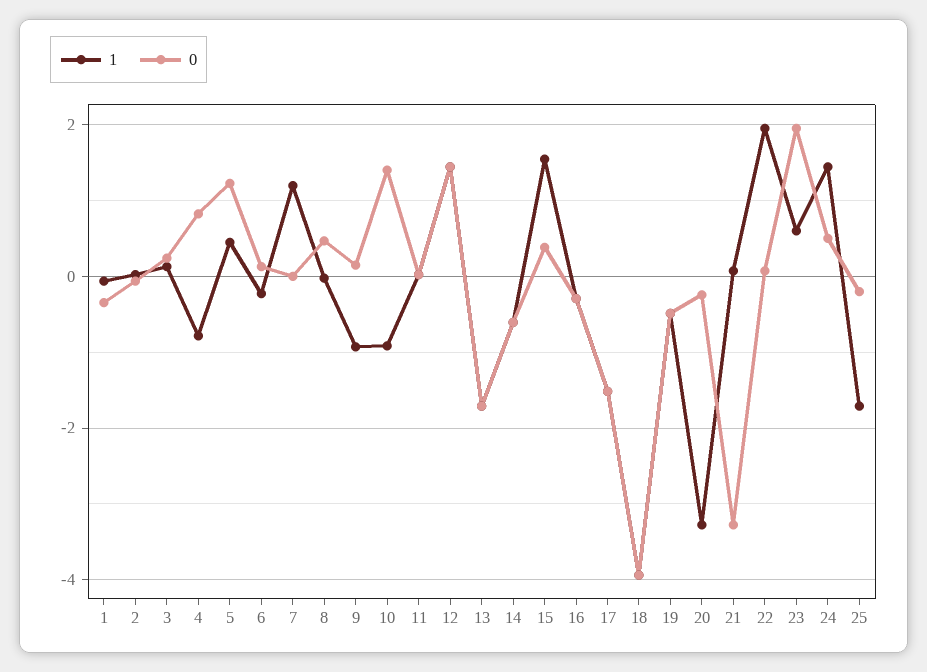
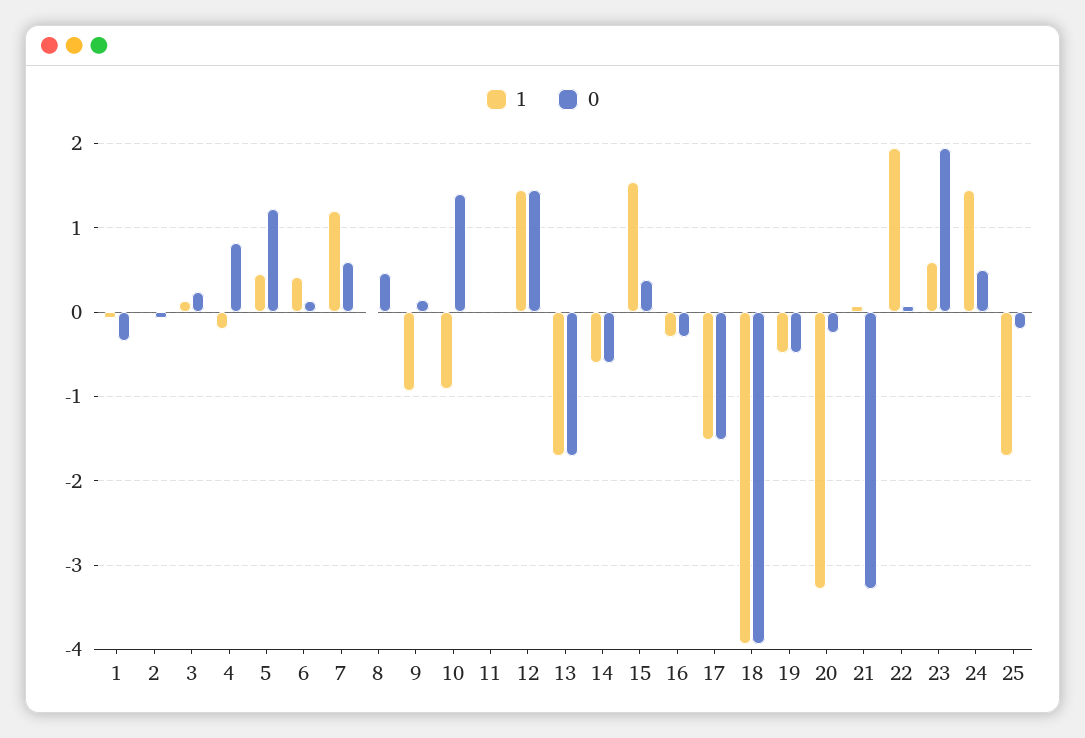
  {
    "1": {
      "1": -0.1,
      "2": 0,
      "3": 0.1,
-     "4": -0.8,
+     "4": -0.2,
      "5": 0.4,
-     "6": -0.2,
+     "6": 0.4,
      "7": 1.2,
      "8": 0,
      "9": -0.9,
      "10": -0.9,
      "11": 0,
      "12": 1.4,
      "13": -1.7,
      "14": -0.6,
      "15": 1.5,
      "16": -0.3,
      "17": -1.5,
      "18": -3.9,
      "19": -0.5,
      "20": -3.3,
      "21": 0.1,
      "22": 1.9,
      "23": 0.6,
      "24": 1.4,
      "25": -1.7
    },
    "0": {
      "1": -0.3,
      "2": -0.1,
      "3": 0.2,
      "4": 0.8,
      "5": 1.2,
      "6": 0.1,
-     "7": 0,
+     "7": 0.6,
      "8": 0.5,
      "9": 0.1,
      "10": 1.4,
      "11": 0,
      "12": 1.4,
      "13": -1.7,
      "14": -0.6,
      "15": 0.4,
      "16": -0.3,
      "17": -1.5,
      "18": -3.9,
      "19": -0.5,
      "20": -0.2,
      "21": -3.3,
      "22": 0.1,
      "23": 1.9,
      "24": 0.5,
      "25": -0.2
    }
  }

